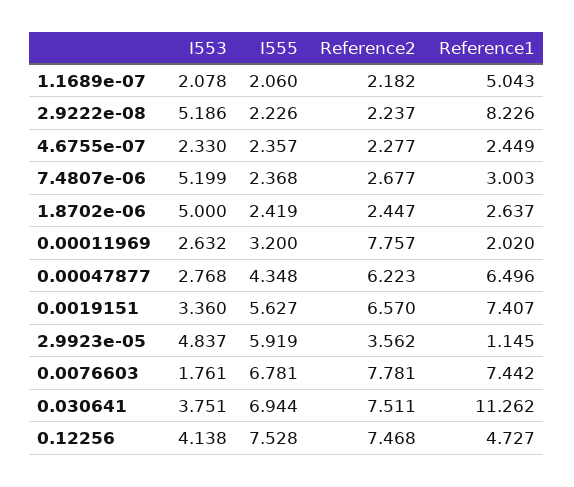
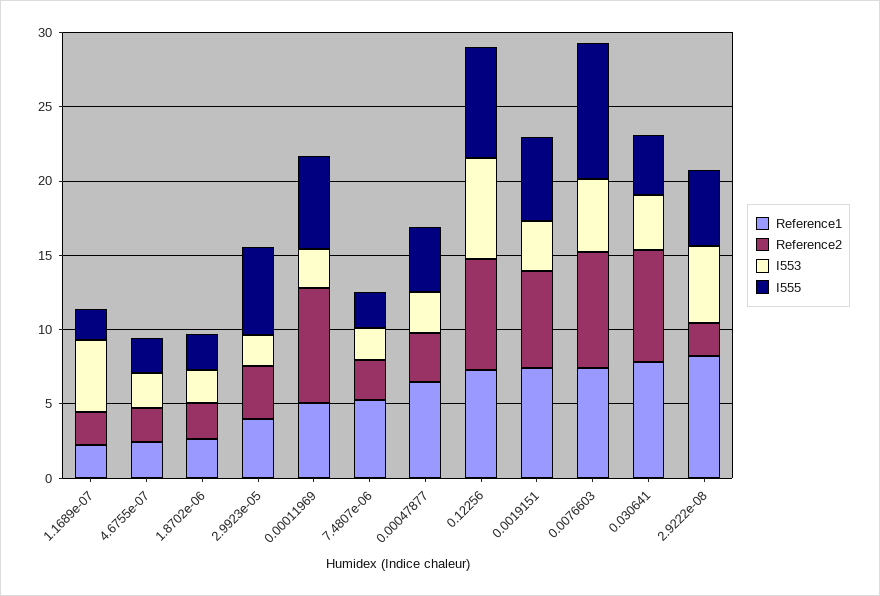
  {
    "I553": {
-     "1.1689e-07": 2.078,
+     "1.1689e-07": 5,
      "2.9222e-08": 5.186,
      "4.6755e-07": 2.33,
-     "7.4807e-06": 5.199,
+     "7.4807e-06": 2,
-     "1.8702e-06": 5,
+     "1.8702e-06": 2,
      "0.00011969": 2.632,
      "0.00047877": 2.768,
      "0.0019151": 3.36,
-     "2.9923e-05": 4.837,
+     "2.9923e-05": 2,
-     "0.0076603": 1.761,
+     "0.0076603": 5,
      "0.030641": 3.751,
-     "0.12256": 4.138
+     "0.12256": 7
    },
    "I555": {
      "1.1689e-07": 2.06,
-     "2.9222e-08": 2.226,
+     "2.9222e-08": 5,
      "4.6755e-07": 2.357,
      "7.4807e-06": 2.368,
      "1.8702e-06": 2.419,
-     "0.00011969": 3.2,
+     "0.00011969": 6,
      "0.00047877": 4.348,
      "0.0019151": 5.627,
      "2.9923e-05": 5.919,
-     "0.0076603": 6.781,
+     "0.0076603": 9,
-     "0.030641": 6.944,
+     "0.030641": 4,
      "0.12256": 7.528
    },
    "Reference2": {
      "1.1689e-07": 2.182,
      "2.9222e-08": 2.237,
      "4.6755e-07": 2.277,
      "7.4807e-06": 2.677,
      "1.8702e-06": 2.447,
      "0.00011969": 7.757,
-     "0.00047877": 6.223,
+     "0.00047877": 3,
      "0.0019151": 6.57,
      "2.9923e-05": 3.562,
      "0.0076603": 7.781,
      "0.030641": 7.511,
      "0.12256": 7.468
    },
    "Reference1": {
-     "1.1689e-07": 5.043,
+     "1.1689e-07": 2,
      "2.9222e-08": 8.226,
      "4.6755e-07": 2.449,
-     "7.4807e-06": 3.003,
+     "7.4807e-06": 5,
      "1.8702e-06": 2.637,
-     "0.00011969": 2.02,
+     "0.00011969": 5,
      "0.00047877": 6.496,
      "0.0019151": 7.407,
-     "2.9923e-05": 1.145,
+     "2.9923e-05": 4,
      "0.0076603": 7.442,
-     "0.030641": 11.262,
+     "0.030641": 8,
-     "0.12256": 4.727
+     "0.12256": 7
    }
  }

